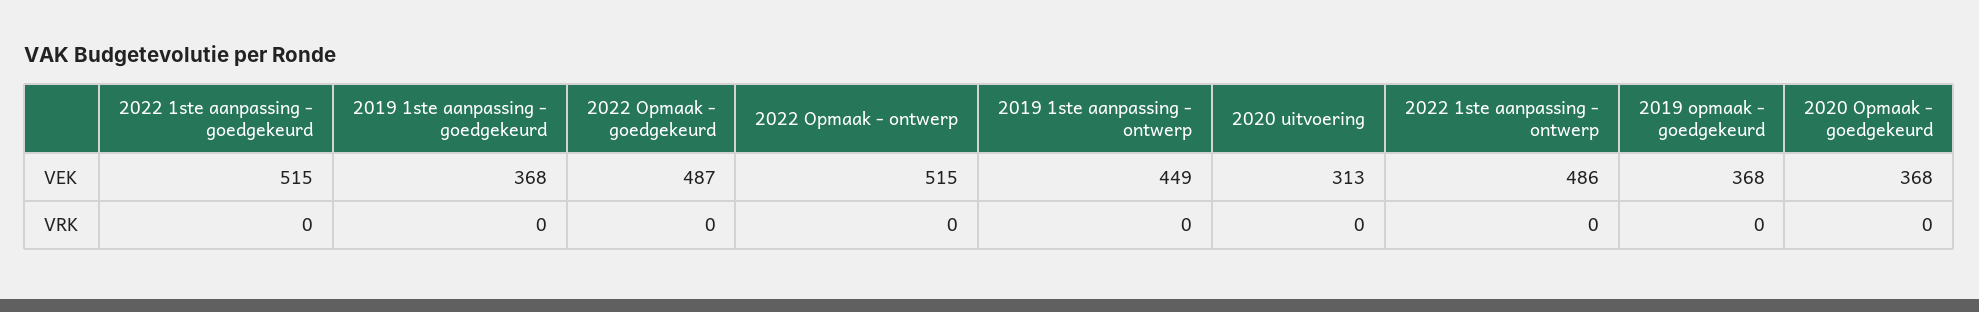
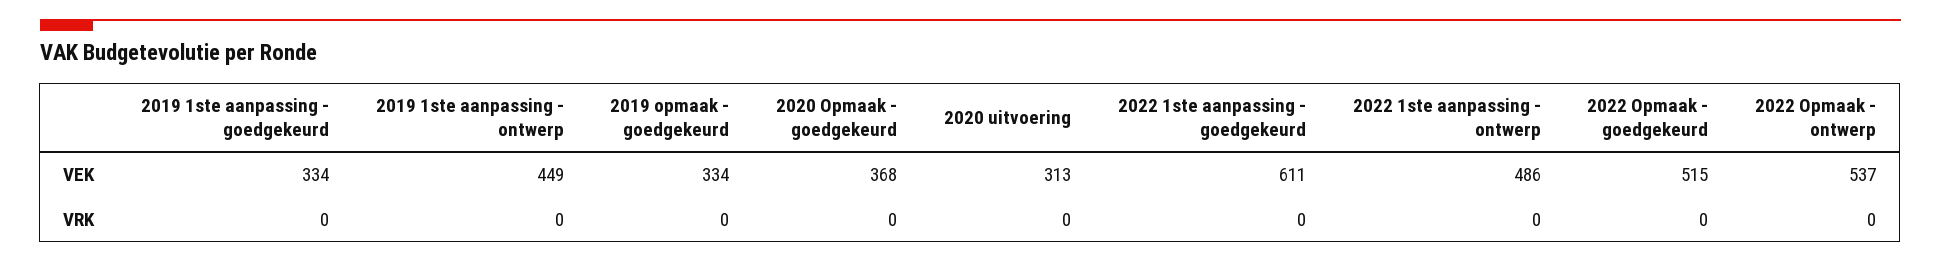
  {
    "2022 1ste aanpassing - goedgekeurd": {
-     "VEK": 515,
+     "VEK": 611,
      "VRK": 0
    },
    "2019 1ste aanpassing - goedgekeurd": {
-     "VEK": 368,
+     "VEK": 334,
      "VRK": 0
    },
    "2022 Opmaak - goedgekeurd": {
-     "VEK": 487,
+     "VEK": 515,
      "VRK": 0
    },
    "2022 Opmaak - ontwerp": {
-     "VEK": 515,
+     "VEK": 537,
      "VRK": 0
    },
    "2019 1ste aanpassing - ontwerp": {
      "VEK": 449,
      "VRK": 0
    },
    "2020 uitvoering": {
      "VEK": 313,
      "VRK": 0
    },
    "2022 1ste aanpassing - ontwerp": {
      "VEK": 486,
      "VRK": 0
    },
    "2019 opmaak - goedgekeurd": {
-     "VEK": 368,
+     "VEK": 334,
      "VRK": 0
    },
    "2020 Opmaak - goedgekeurd": {
      "VEK": 368,
      "VRK": 0
    }
  }

